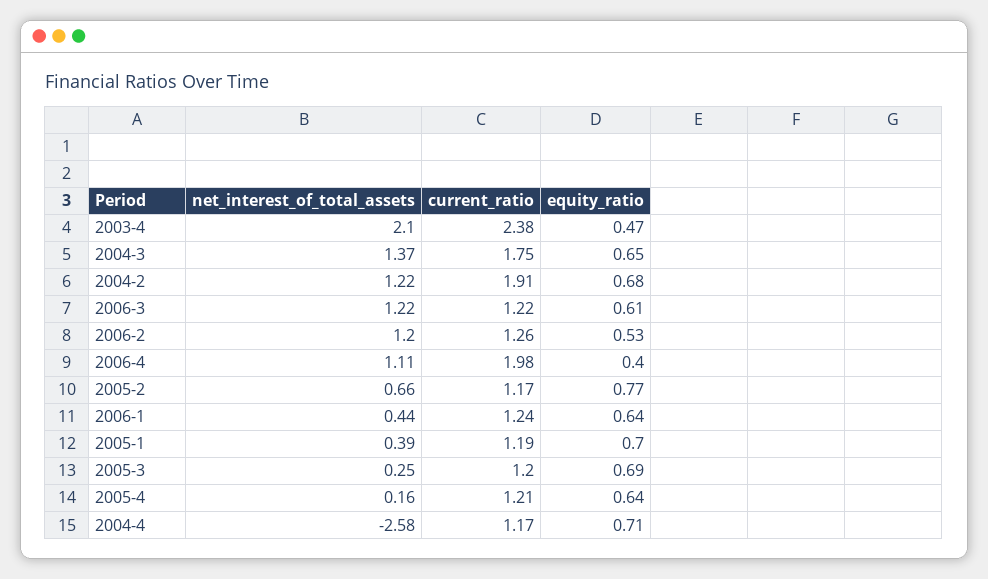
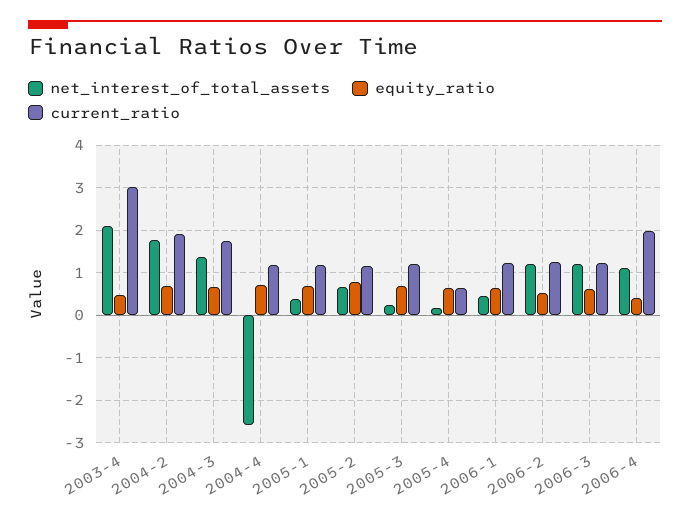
  {
    "net_interest_of_total_assets": {
      "2003-4": 2.1,
      "2004-3": 1.37,
-     "2004-2": 1.22,
+     "2004-2": 1.8,
      "2006-3": 1.22,
      "2006-2": 1.2,
      "2006-4": 1.11,
      "2005-2": 0.66,
      "2006-1": 0.44,
      "2005-1": 0.39,
      "2005-3": 0.25,
      "2005-4": 0.16,
      "2004-4": -2.58
    },
    "current_ratio": {
-     "2003-4": 2.38,
+     "2003-4": 3,
      "2004-3": 1.75,
      "2004-2": 1.91,
      "2006-3": 1.22,
      "2006-2": 1.26,
      "2006-4": 1.98,
      "2005-2": 1.17,
      "2006-1": 1.24,
      "2005-1": 1.19,
      "2005-3": 1.2,
-     "2005-4": 1.21,
+     "2005-4": 0.6,
      "2004-4": 1.17
    },
    "equity_ratio": {
      "2003-4": 0.47,
      "2004-3": 0.65,
      "2004-2": 0.68,
      "2006-3": 0.61,
      "2006-2": 0.53,
      "2006-4": 0.4,
      "2005-2": 0.77,
      "2006-1": 0.64,
      "2005-1": 0.7,
      "2005-3": 0.69,
      "2005-4": 0.64,
      "2004-4": 0.71
    }
  }

